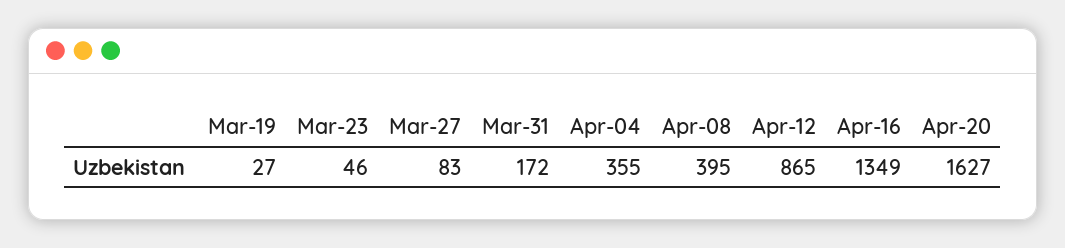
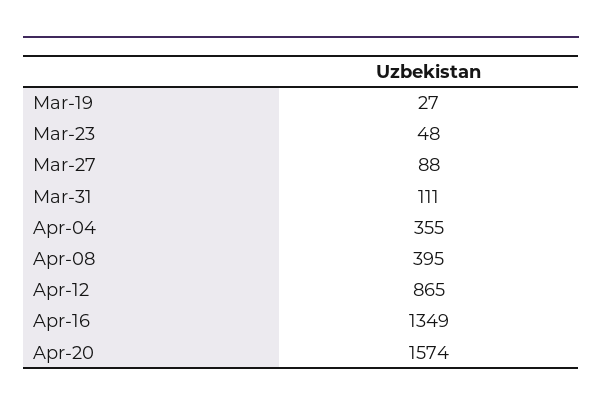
  {
    "Mar-19": 27,
-   "Mar-23": 46,
+   "Mar-23": 48,
-   "Mar-27": 83,
+   "Mar-27": 88,
-   "Mar-31": 172,
+   "Mar-31": 111,
    "Apr-04": 355,
    "Apr-08": 395,
    "Apr-12": 865,
    "Apr-16": 1349,
-   "Apr-20": 1627
+   "Apr-20": 1574
  }

